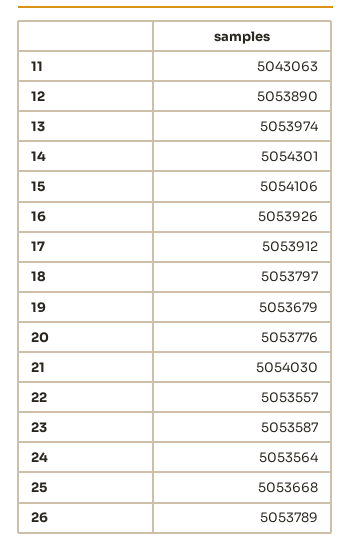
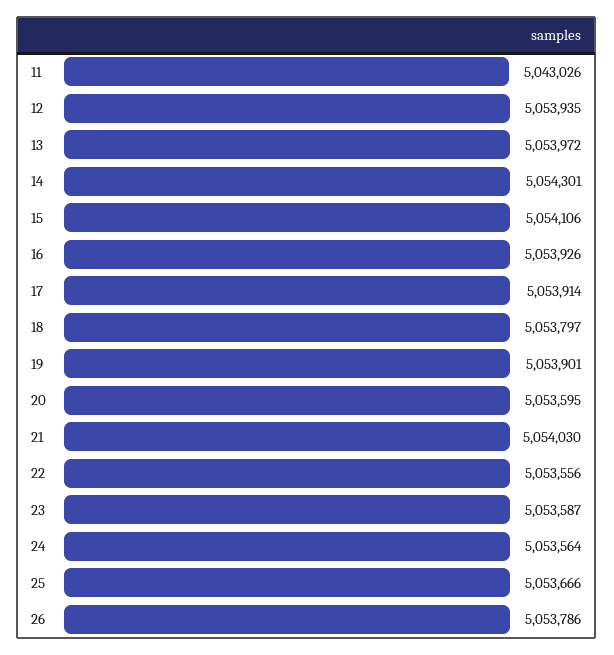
  {
-   "11": 5043063,
+   "11": 5043026,
-   "12": 5053890,
+   "12": 5053935,
-   "13": 5053974,
+   "13": 5053972,
    "14": 5054301,
    "15": 5054106,
    "16": 5053926,
-   "17": 5053912,
+   "17": 5053914,
    "18": 5053797,
-   "19": 5053679,
+   "19": 5053901,
-   "20": 5053776,
+   "20": 5053595,
    "21": 5054030,
-   "22": 5053557,
+   "22": 5053556,
    "23": 5053587,
    "24": 5053564,
-   "25": 5053668,
+   "25": 5053666,
-   "26": 5053789
+   "26": 5053786
  }

